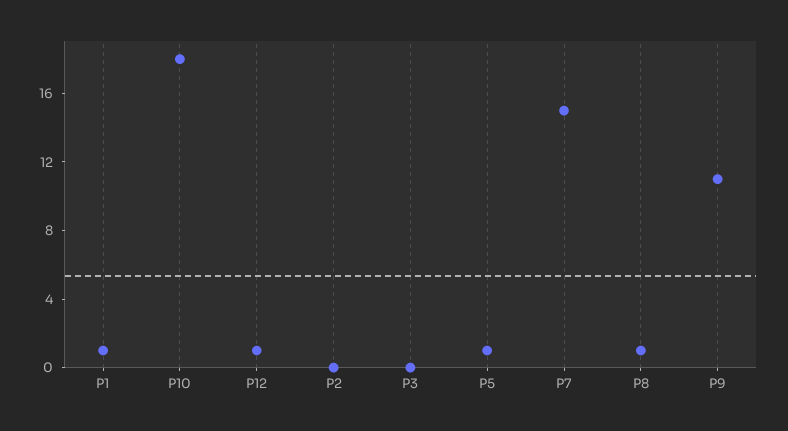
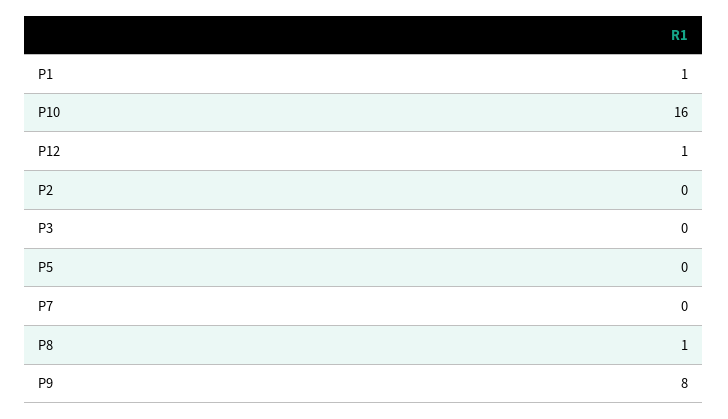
  {
    "P1": 1,
-   "P10": 18,
+   "P10": 16,
    "P12": 1,
    "P2": 0,
    "P3": 0,
-   "P5": 1,
+   "P5": 0,
-   "P7": 15,
+   "P7": 0,
    "P8": 1,
-   "P9": 11
+   "P9": 8
  }

